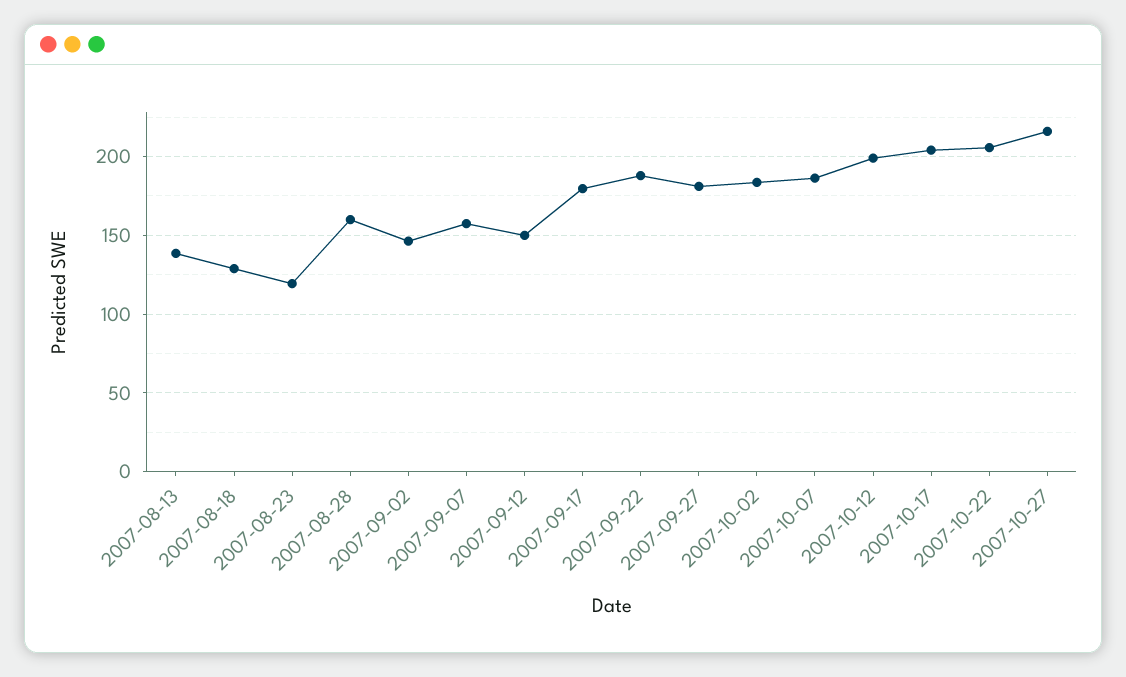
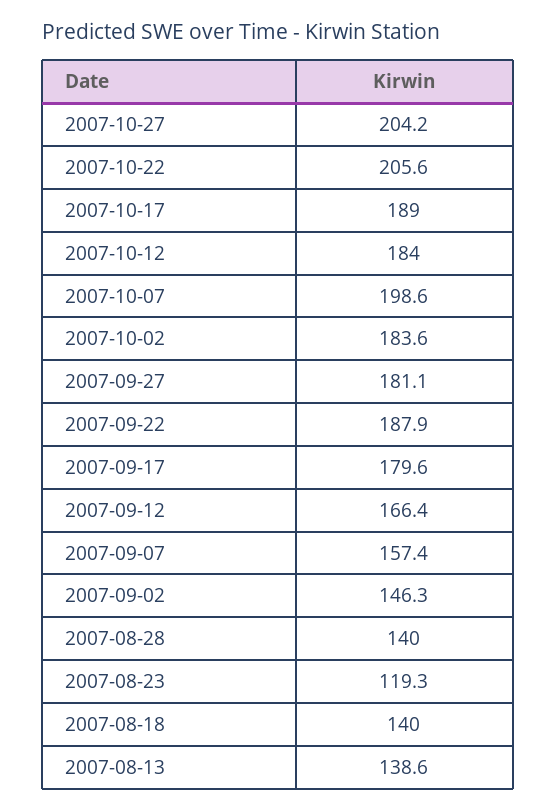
  {
    "2007-08-13": 138.6,
-   "2007-08-18": 130,
+   "2007-08-18": 140,
    "2007-08-23": 119.3,
-   "2007-08-28": 160,
+   "2007-08-28": 140,
    "2007-09-02": 146.3,
    "2007-09-07": 157.4,
-   "2007-09-12": 150,
+   "2007-09-12": 166.4,
    "2007-09-17": 179.6,
    "2007-09-22": 187.9,
    "2007-09-27": 181.1,
    "2007-10-02": 183.6,
-   "2007-10-07": 185,
+   "2007-10-07": 198.6,
-   "2007-10-12": 200,
+   "2007-10-12": 184,
-   "2007-10-17": 205,
+   "2007-10-17": 189,
    "2007-10-22": 205.6,
-   "2007-10-27": 215
+   "2007-10-27": 204.2
  }

